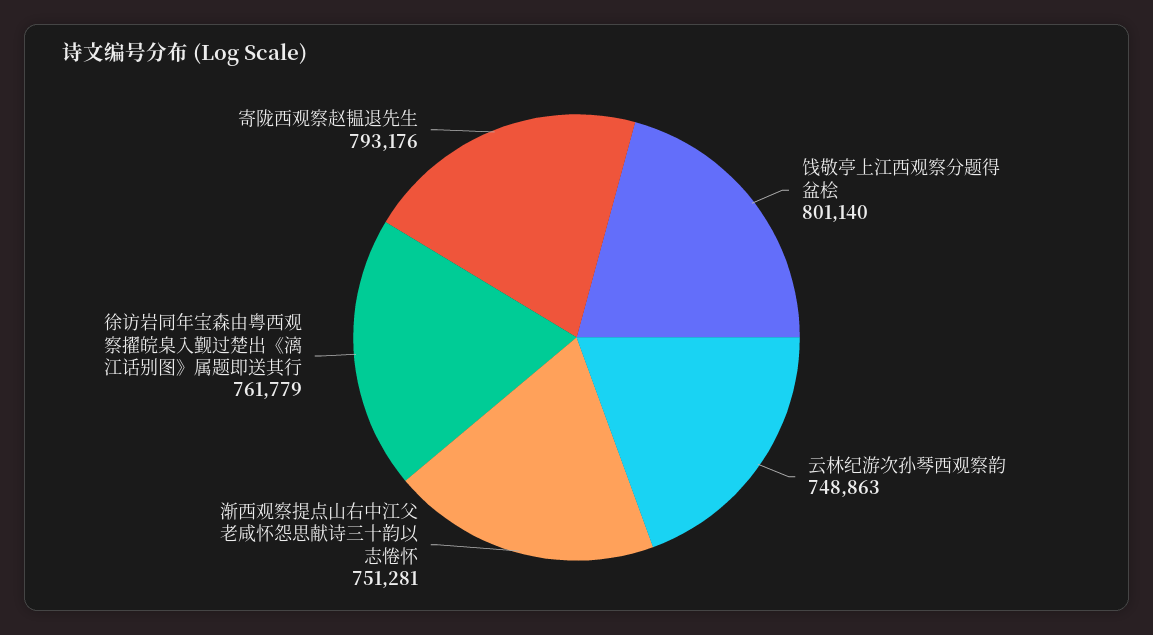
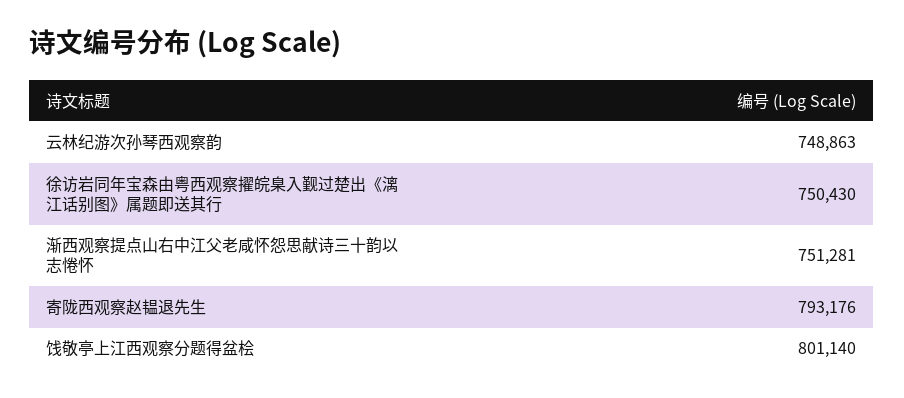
  {
    "饯敬亭上江西观察分题得盆桧": 801140,
    "云林纪游次孙琴西观察韵": 748863,
    "渐西观察提点山右中江父老咸怀怨思献诗三十韵以志惓怀": 751281,
-   "徐访岩同年宝森由粤西观察擢皖臬入觐过楚出《漓江话别图》属题即送其行": 761779,
+   "徐访岩同年宝森由粤西观察擢皖臬入觐过楚出《漓江话别图》属题即送其行": 750430,
    "寄陇西观察赵韫退先生": 793176
  }

